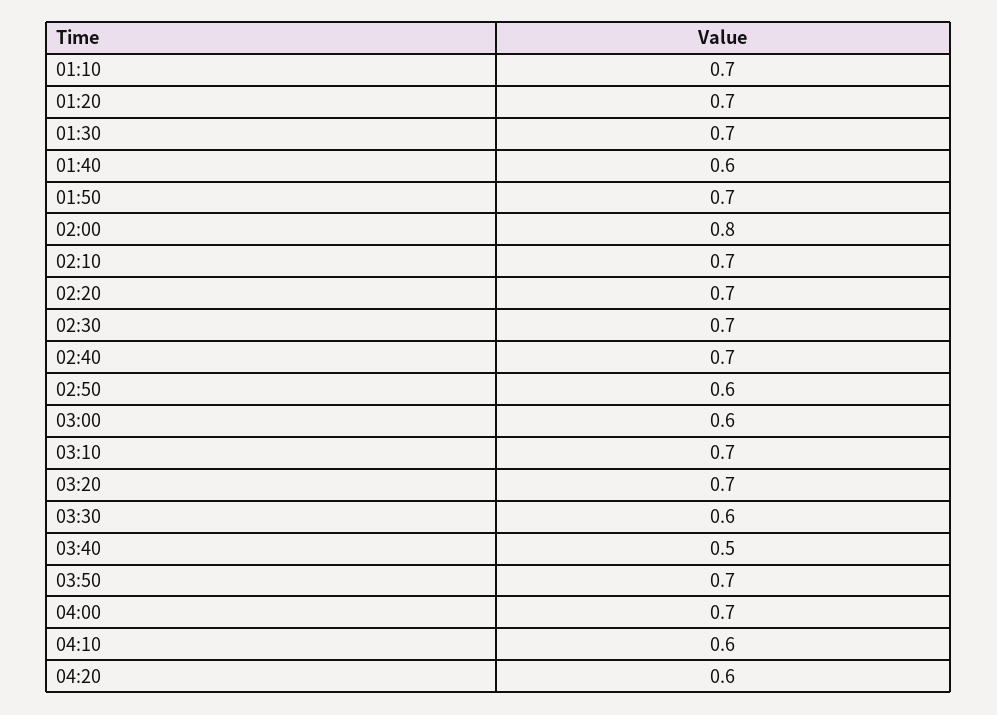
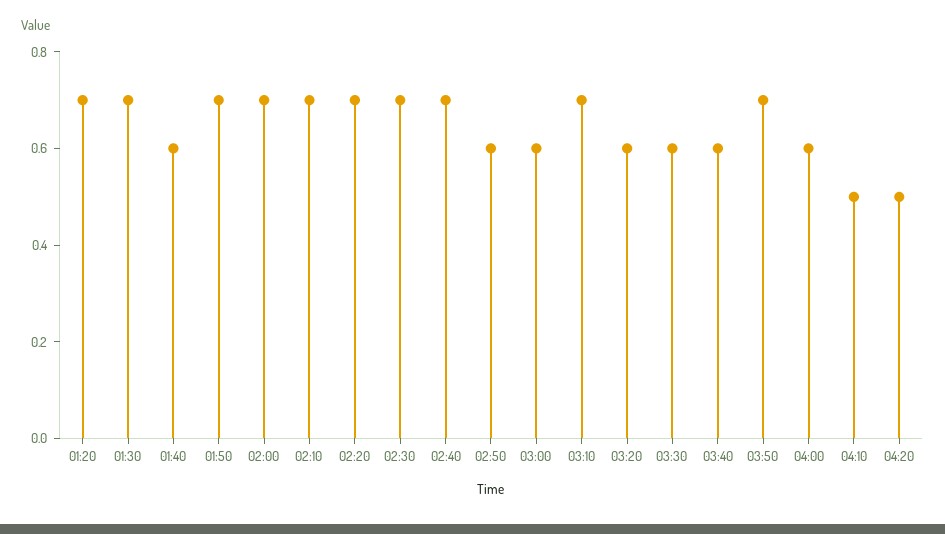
  {
-   "01:10": 0.7,
    "01:20": 0.7,
    "01:30": 0.7,
    "01:40": 0.6,
    "01:50": 0.7,
-   "02:00": 0.8,
+   "02:00": 0.7,
    "02:10": 0.7,
    "02:20": 0.7,
    "02:30": 0.7,
    "02:40": 0.7,
    "02:50": 0.6,
    "03:00": 0.6,
    "03:10": 0.7,
-   "03:20": 0.7,
+   "03:20": 0.6,
    "03:30": 0.6,
-   "03:40": 0.5,
+   "03:40": 0.6,
    "03:50": 0.7,
-   "04:00": 0.7,
+   "04:00": 0.6,
-   "04:10": 0.6,
+   "04:10": 0.5,
-   "04:20": 0.6
+   "04:20": 0.5
  }

